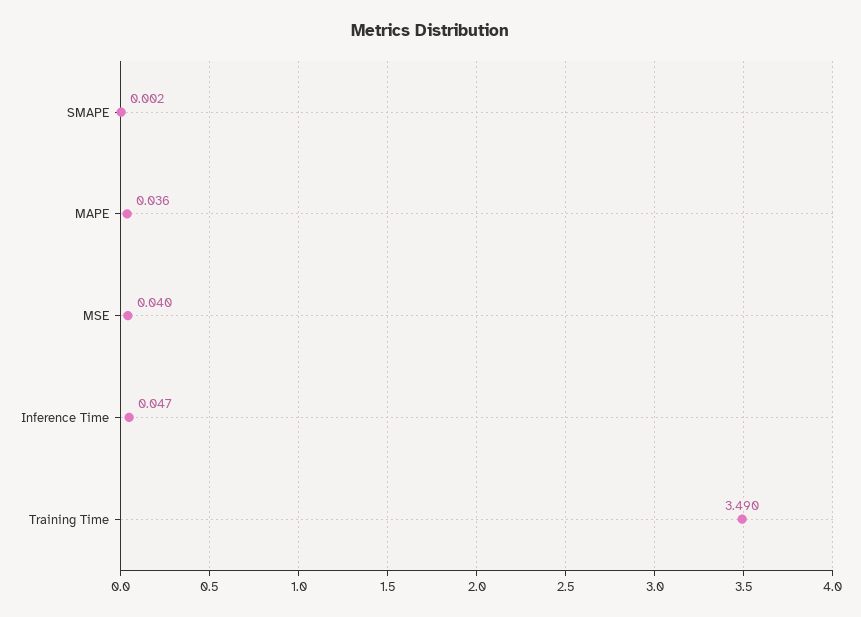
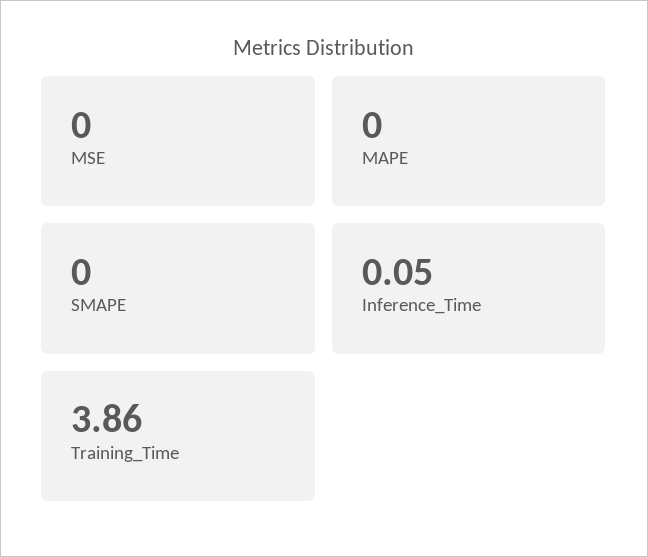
  {
    "SMAPE": 0.002,
-   "MAPE": 0.036,
+   "MAPE": 0,
-   "MSE": 0.04,
+   "MSE": 0,
    "Inference Time": 0.047,
-   "Training Time": 3.49
+   "Training Time": 3.86
  }

